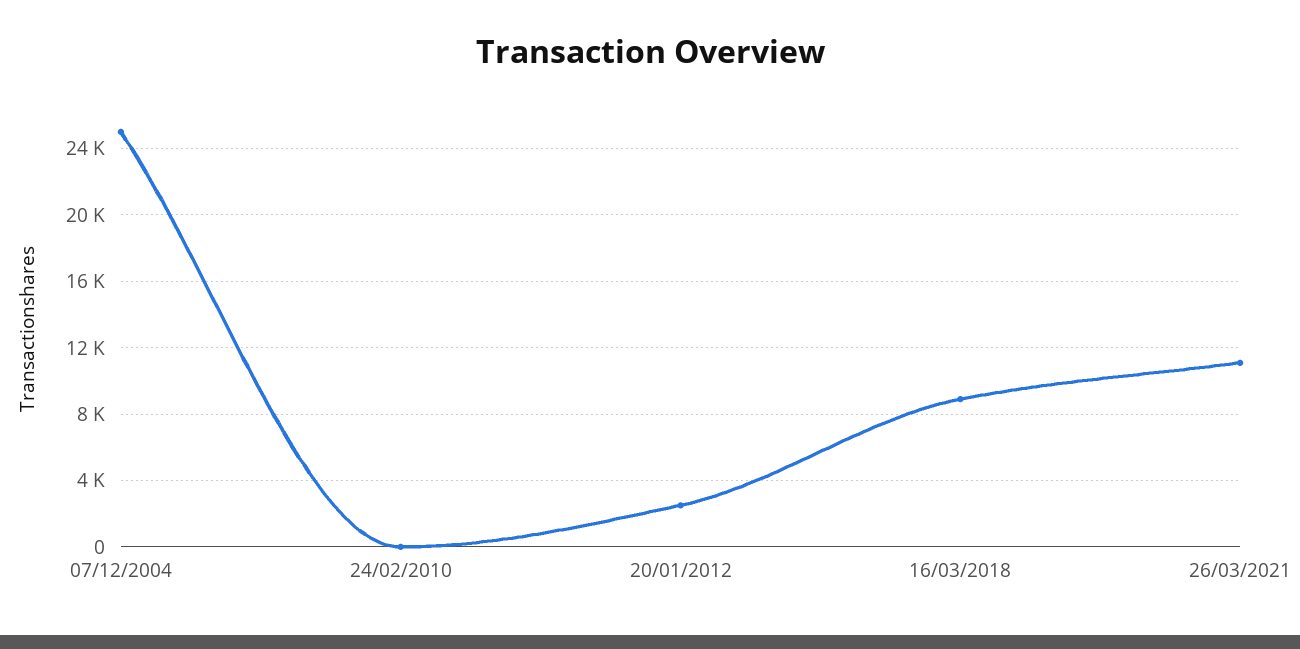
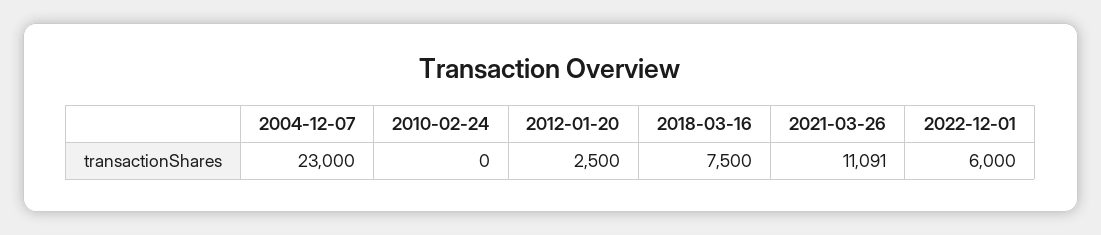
  {
-   "07/12/2004": 25000,
+   "07/12/2004": 23000,
    "24/02/2010": 0,
    "20/01/2012": 2500,
-   "16/03/2018": 9000,
+   "16/03/2018": 7500,
-   "26/03/2021": 11091
+   "26/03/2021": 11091,
+   "2022-12-01": 6000
  }

